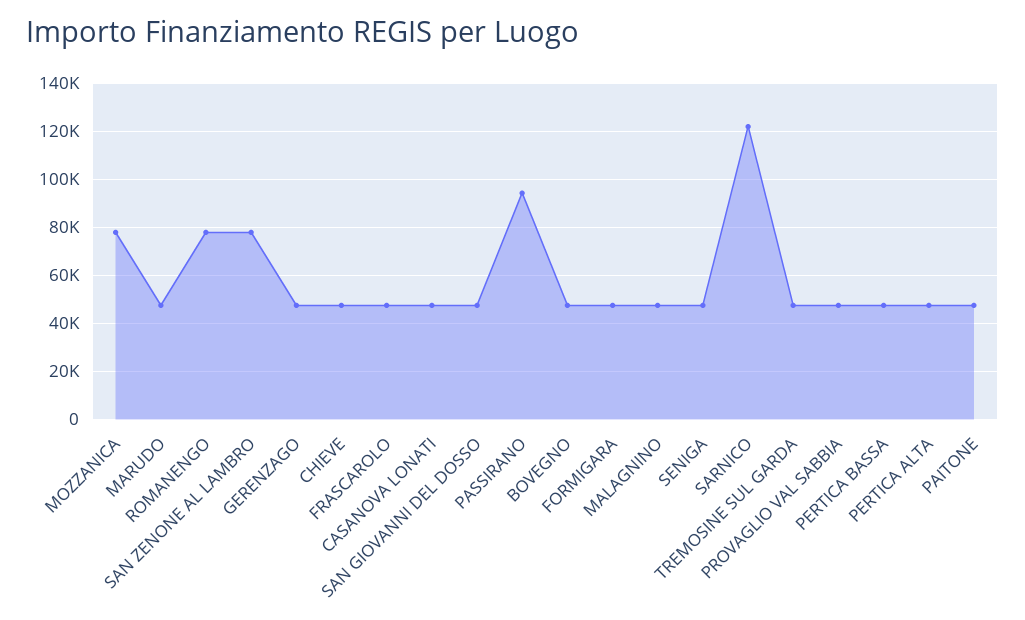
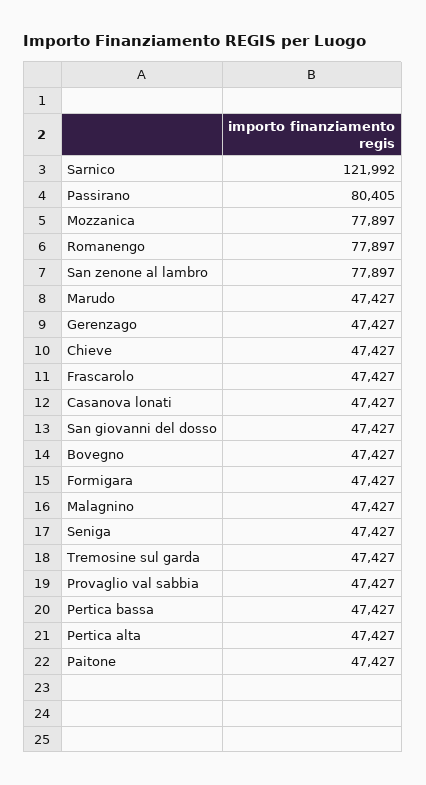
  {
    "MOZZANICA": 77897,
    "MARUDO": 47427,
    "ROMANENGO": 77897,
    "SAN ZENONE AL LAMBRO": 77897,
    "GERENZAGO": 47427,
    "CHIEVE": 47427,
    "FRASCAROLO": 47427,
    "CASANOVA LONATI": 47427,
    "SAN GIOVANNI DEL DOSSO": 47427,
-   "PASSIRANO": 95000,
+   "PASSIRANO": 80405,
    "BOVEGNO": 47427,
    "FORMIGARA": 47427,
    "MALAGNINO": 47427,
    "SENIGA": 47427,
    "SARNICO": 121992,
    "TREMOSINE SUL GARDA": 47427,
    "PROVAGLIO VAL SABBIA": 47427,
    "PERTICA BASSA": 47427,
    "PERTICA ALTA": 47427,
    "PAITONE": 47427
  }

